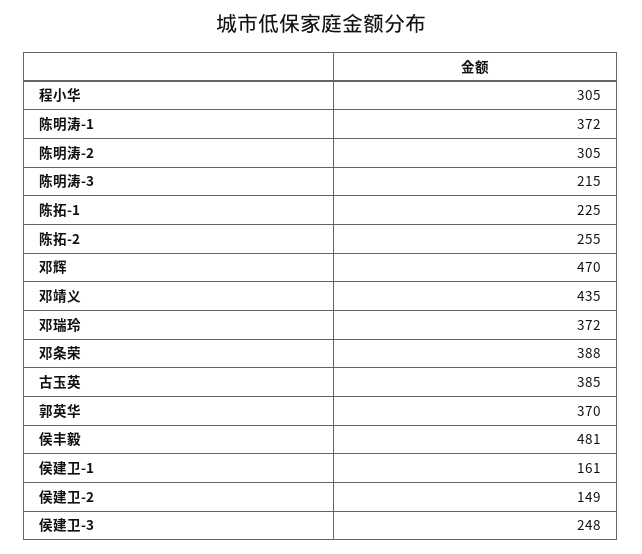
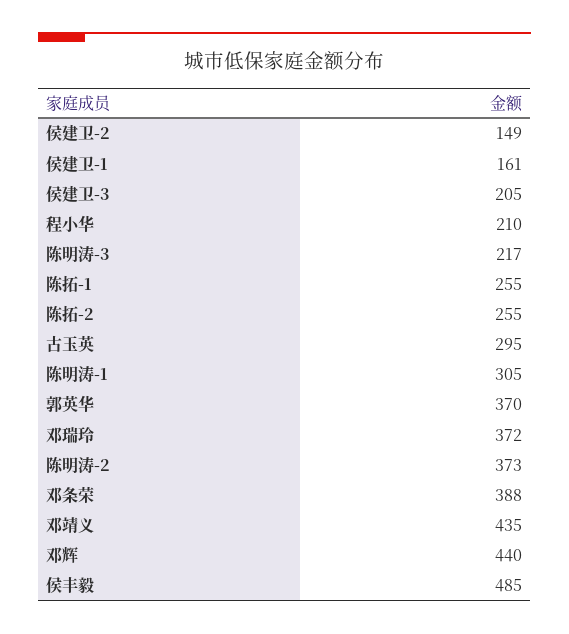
  {
-   "程小华": 305,
+   "程小华": 210,
-   "陈明涛-1": 372,
+   "陈明涛-1": 305,
-   "陈明涛-2": 305,
+   "陈明涛-2": 373,
-   "陈明涛-3": 215,
+   "陈明涛-3": 217,
-   "陈拓-1": 225,
+   "陈拓-1": 255,
    "陈拓-2": 255,
-   "邓辉": 470,
+   "邓辉": 440,
    "邓靖义": 435,
    "邓瑞玲": 372,
    "邓条荣": 388,
-   "古玉英": 385,
+   "古玉英": 295,
    "郭英华": 370,
-   "侯丰毅": 481,
+   "侯丰毅": 485,
    "侯建卫-1": 161,
    "侯建卫-2": 149,
-   "侯建卫-3": 248
+   "侯建卫-3": 205
  }

